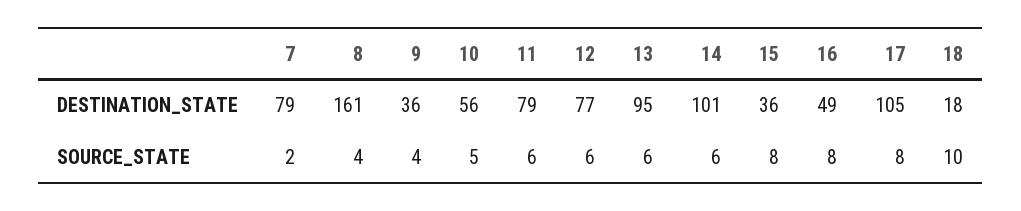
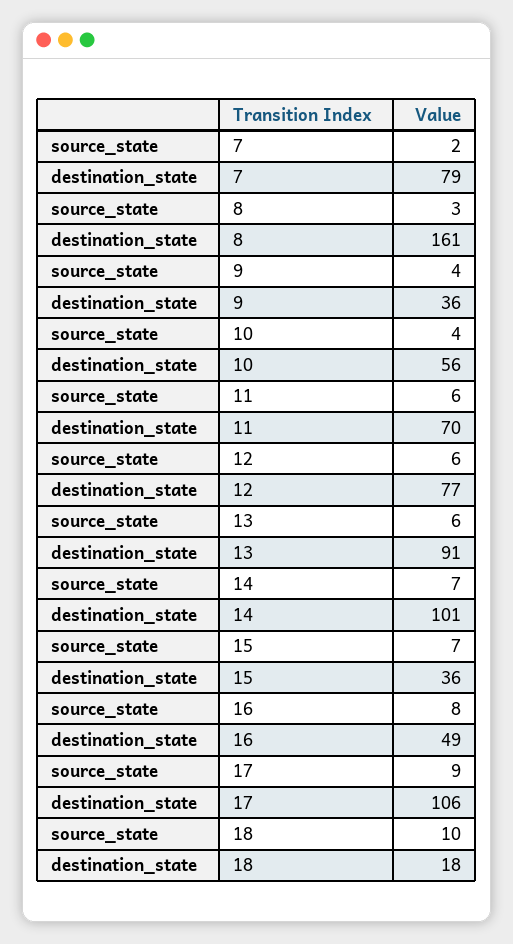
  {
    "7": {
      "DESTINATION_STATE": 79,
      "SOURCE_STATE": 2
    },
    "8": {
      "DESTINATION_STATE": 161,
-     "SOURCE_STATE": 4
+     "SOURCE_STATE": 3
    },
    "9": {
      "DESTINATION_STATE": 36,
      "SOURCE_STATE": 4
    },
    "10": {
      "DESTINATION_STATE": 56,
-     "SOURCE_STATE": 5
+     "SOURCE_STATE": 4
    },
    "11": {
-     "DESTINATION_STATE": 79,
+     "DESTINATION_STATE": 70,
      "SOURCE_STATE": 6
    },
    "12": {
      "DESTINATION_STATE": 77,
      "SOURCE_STATE": 6
    },
    "13": {
-     "DESTINATION_STATE": 95,
+     "DESTINATION_STATE": 91,
      "SOURCE_STATE": 6
    },
    "14": {
      "DESTINATION_STATE": 101,
-     "SOURCE_STATE": 6
+     "SOURCE_STATE": 7
    },
    "15": {
      "DESTINATION_STATE": 36,
-     "SOURCE_STATE": 8
+     "SOURCE_STATE": 7
    },
    "16": {
      "DESTINATION_STATE": 49,
      "SOURCE_STATE": 8
    },
    "17": {
-     "DESTINATION_STATE": 105,
+     "DESTINATION_STATE": 106,
-     "SOURCE_STATE": 8
+     "SOURCE_STATE": 9
    },
    "18": {
      "DESTINATION_STATE": 18,
      "SOURCE_STATE": 10
    }
  }

